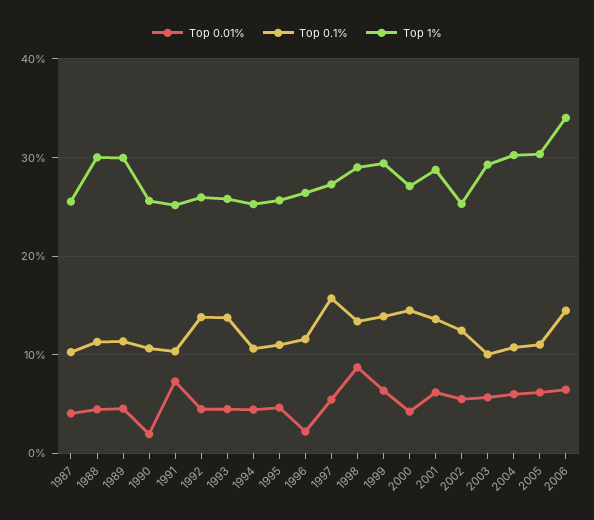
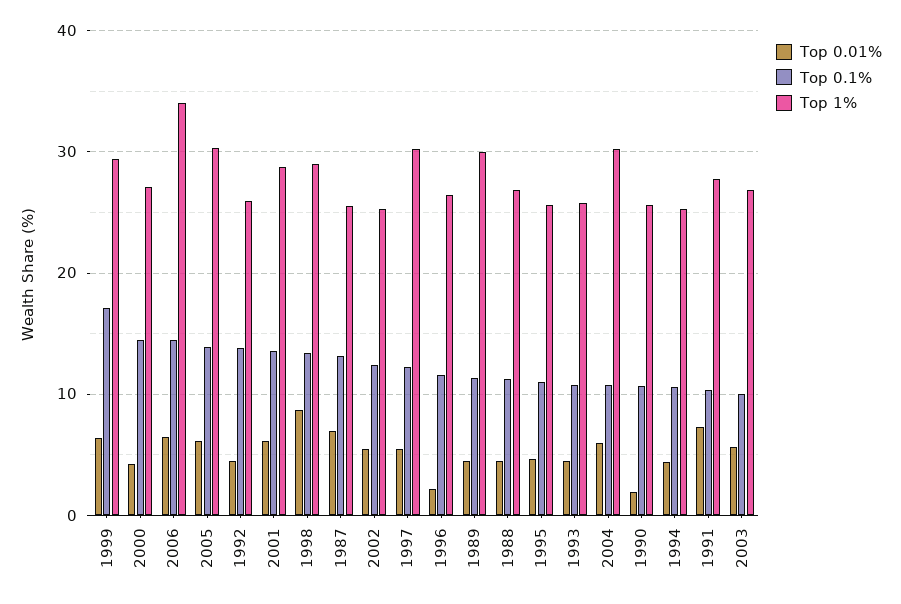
  {
    "Top 0.01%": {
-     "1987": 4,
+     "1987": 7,
      "1988": 4,
      "1989": 5,
      "1990": 2,
      "1991": 7,
      "1992": 4,
      "1993": 4,
      "1994": 4,
      "1995": 5,
      "1996": 2,
      "1997": 5,
      "1998": 9,
      "1999": 6,
      "2000": 4,
      "2001": 6,
      "2002": 5,
      "2003": 6,
      "2004": 6,
      "2005": 6,
      "2006": 6
    },
    "Top 0.1%": {
-     "1987": 10,
+     "1987": 13,
      "1988": 11,
      "1989": 11,
      "1990": 11,
      "1991": 10,
      "1992": 14,
-     "1993": 14,
+     "1993": 11,
      "1994": 11,
      "1995": 11,
      "1996": 12,
-     "1997": 16,
+     "1997": 12,
      "1998": 13,
-     "1999": 14,
+     "1999": 17,
      "2000": 14,
      "2001": 14,
      "2002": 12,
      "2003": 10,
      "2004": 11,
-     "2005": 11,
+     "2005": 14,
      "2006": 14
    },
    "Top 1%": {
      "1987": 26,
-     "1988": 30,
+     "1988": 27,
      "1989": 30,
      "1990": 26,
-     "1991": 25,
+     "1991": 28,
      "1992": 26,
      "1993": 26,
      "1994": 25,
      "1995": 26,
      "1996": 26,
-     "1997": 27,
+     "1997": 30,
      "1998": 29,
      "1999": 29,
      "2000": 27,
      "2001": 29,
      "2002": 25,
-     "2003": 29,
+     "2003": 27,
      "2004": 30,
      "2005": 30,
      "2006": 34
    }
  }

